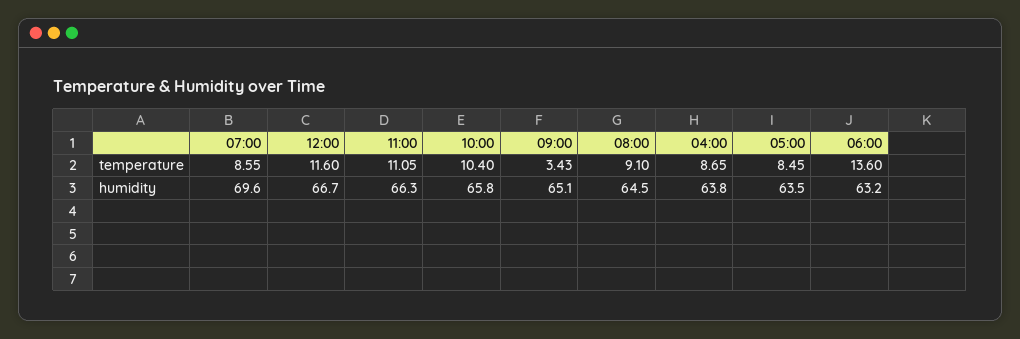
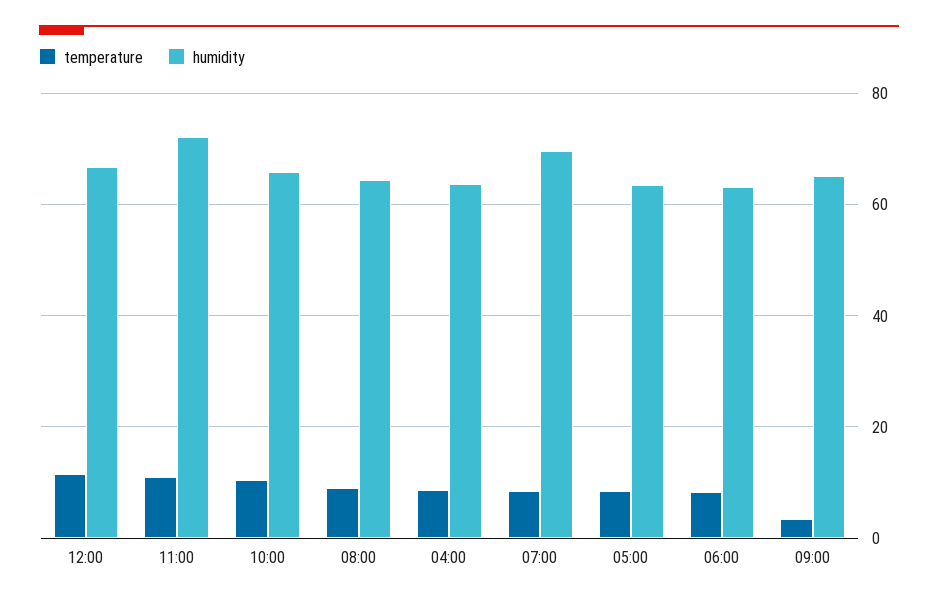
  {
    "temperature": {
      "07:00": 8.55,
      "12:00": 11.6,
      "11:00": 11.05,
      "10:00": 10.4,
      "09:00": 3.43,
      "08:00": 9.1,
      "04:00": 8.65,
      "05:00": 8.45,
-     "06:00": 13.6
+     "06:00": 8
    },
    "humidity": {
      "07:00": 69.6,
      "12:00": 66.7,
-     "11:00": 66.3,
+     "11:00": 72,
      "10:00": 65.8,
      "09:00": 65.1,
      "08:00": 64.5,
      "04:00": 63.8,
      "05:00": 63.5,
      "06:00": 63.2
    }
  }

